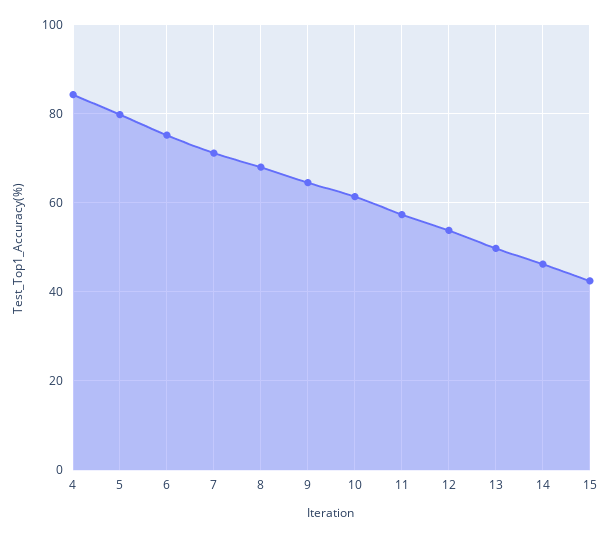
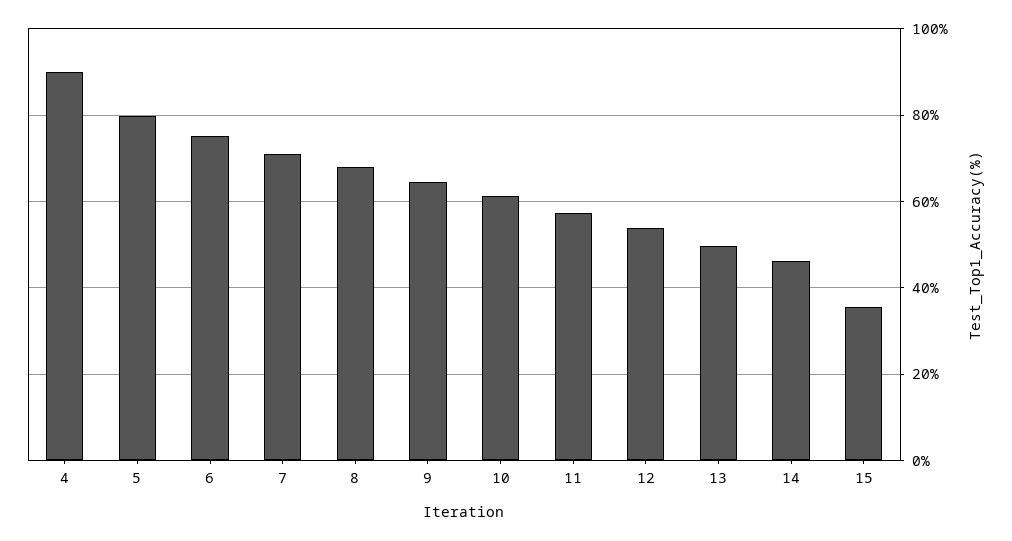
  {
-   "4": 84,
+   "4": 90,
    "5": 80,
    "6": 76,
    "7": 72,
    "8": 68,
    "9": 64,
    "10": 62,
    "11": 58,
    "12": 54,
    "13": 50,
    "14": 46,
-   "15": 42
+   "15": 36
  }

